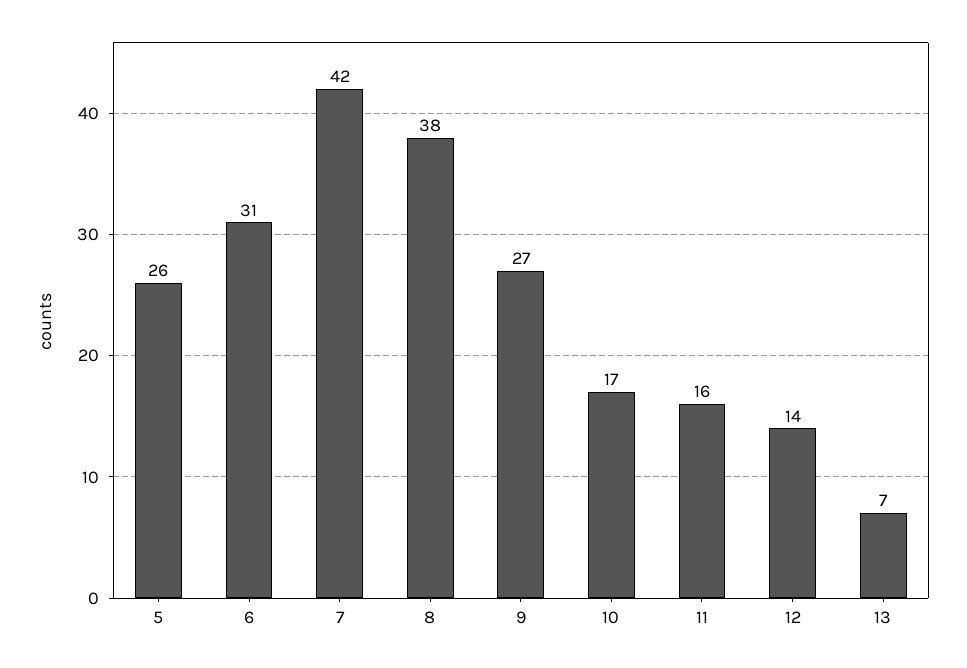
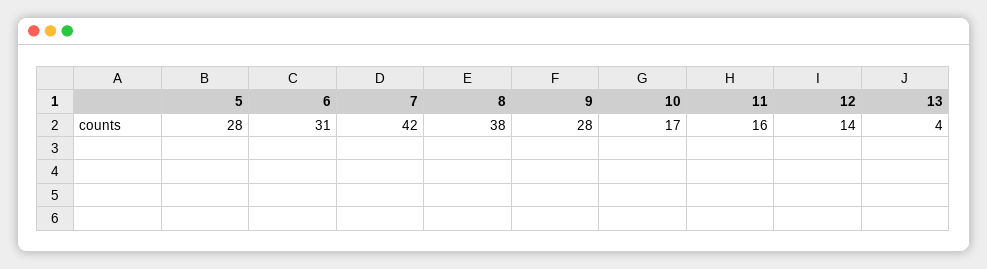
  {
-   "5": 26,
+   "5": 28,
    "6": 31,
    "7": 42,
    "8": 38,
-   "9": 27,
+   "9": 28,
    "10": 17,
    "11": 16,
    "12": 14,
-   "13": 7
+   "13": 4
  }

